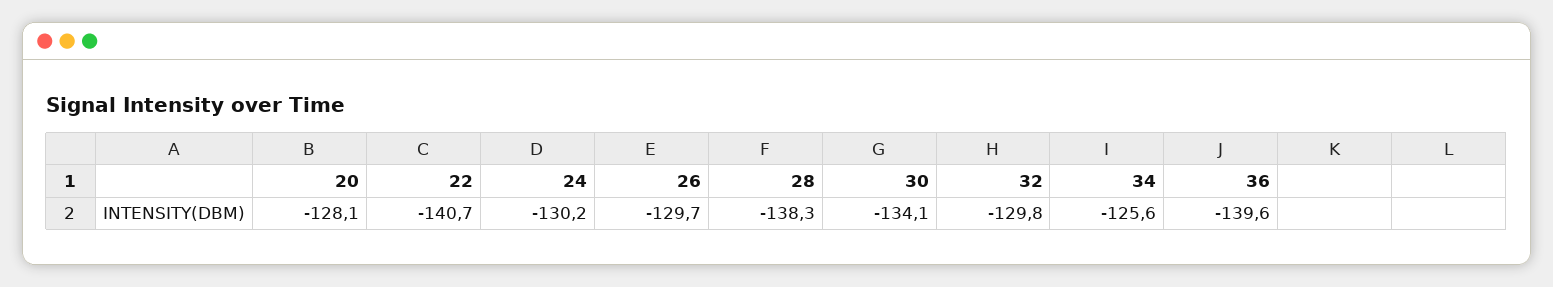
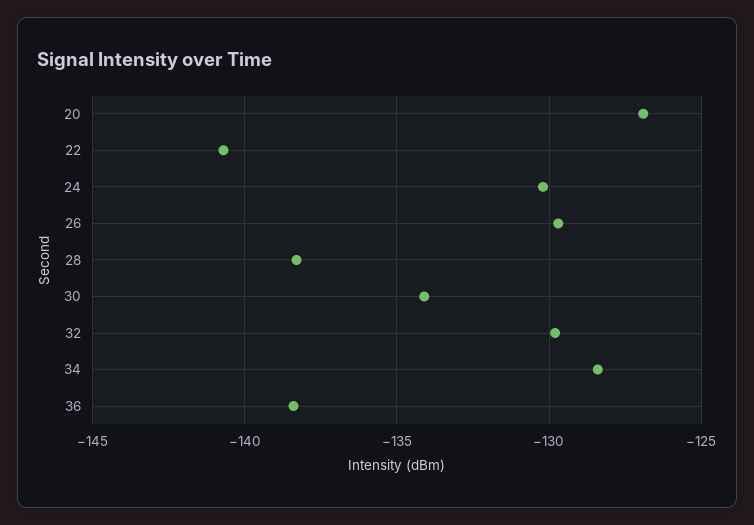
  {
-   "20": -128.1,
+   "20": -127,
    "22": -140.7,
    "24": -130.2,
    "26": -129.7,
    "28": -138.3,
    "30": -134.1,
    "32": -129.8,
-   "34": -125.6,
+   "34": -128.5,
-   "36": -139.6
+   "36": -138.5
  }

